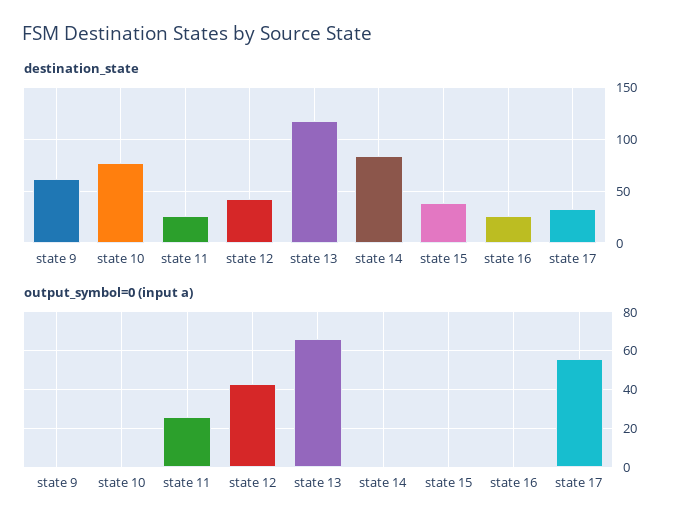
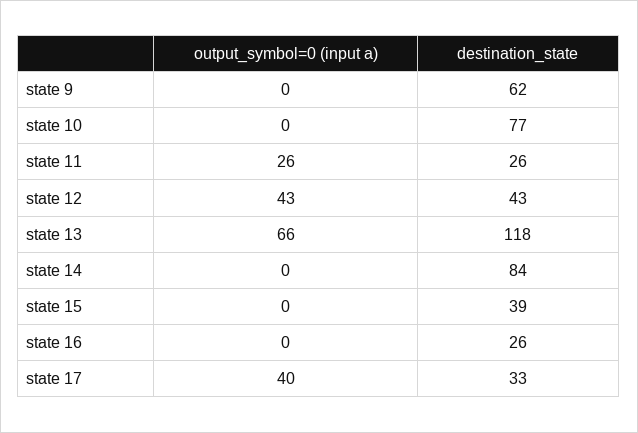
  {
    "destination_state": {
      "state 9": 62,
      "state 10": 77,
      "state 11": 26,
      "state 12": 43,
      "state 13": 118,
      "state 14": 84,
      "state 15": 39,
      "state 16": 26,
      "state 17": 33
    },
    "output_symbol=0 (input a)": {
      "state 9": 0,
      "state 10": 0,
      "state 11": 26,
      "state 12": 43,
      "state 13": 66,
      "state 14": 0,
      "state 15": 0,
      "state 16": 0,
-     "state 17": 55
+     "state 17": 40
    }
  }

